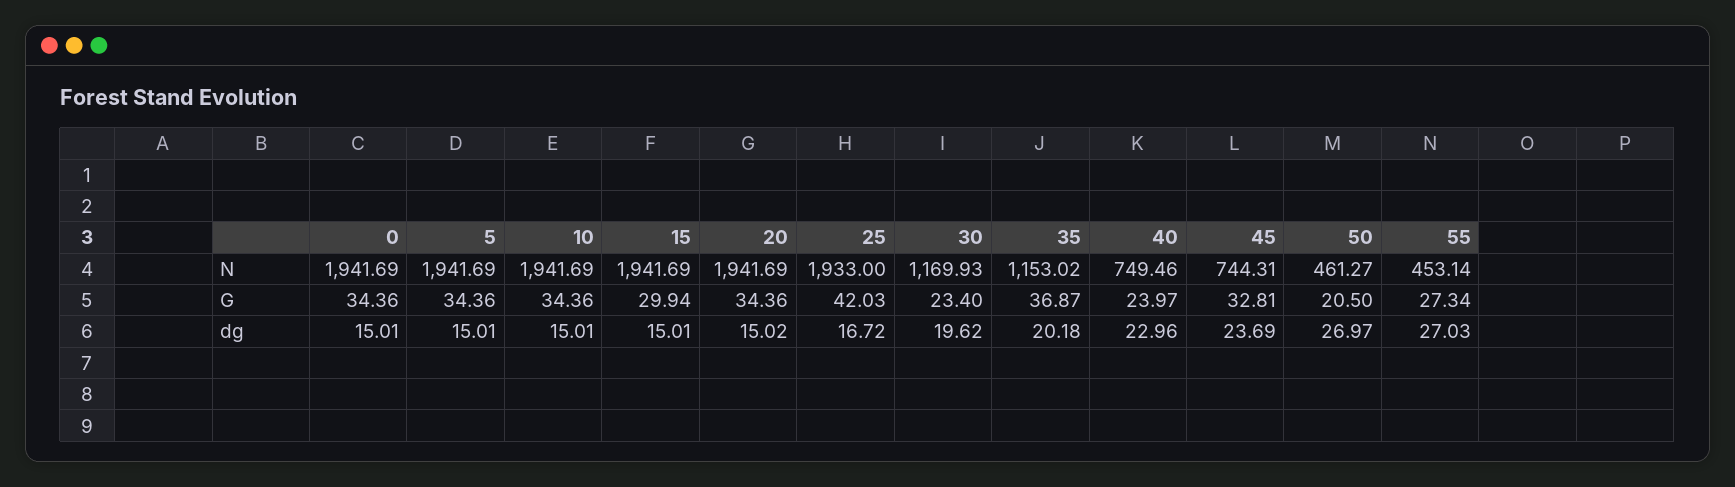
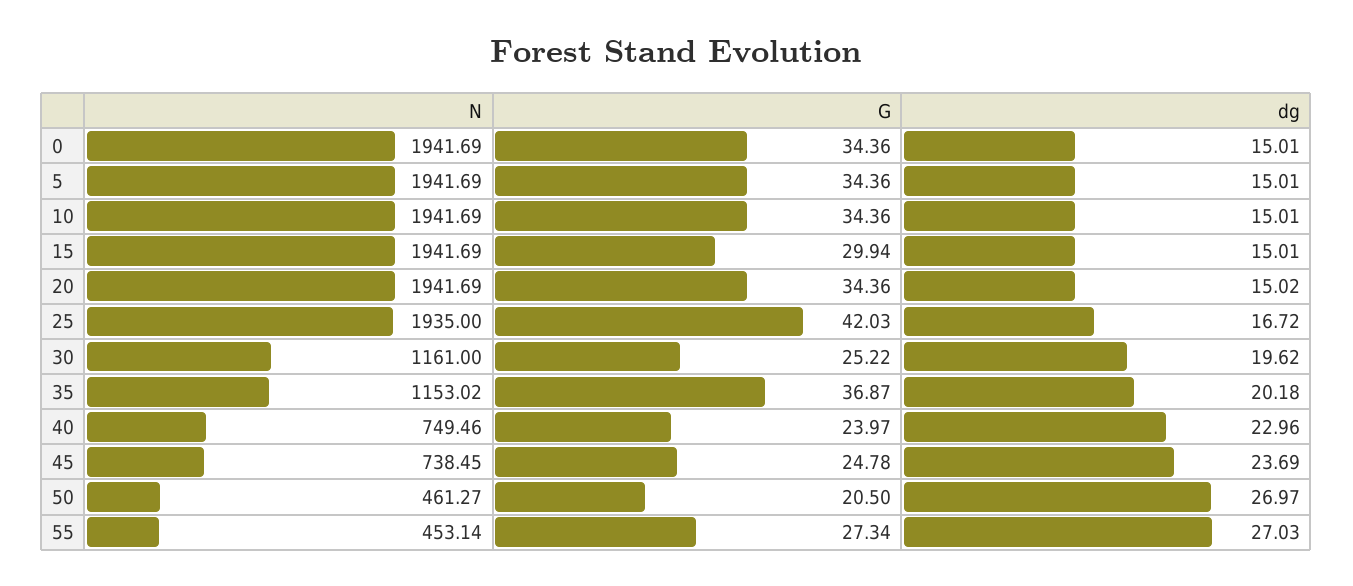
  {
    "0": {
      "N": 1941.69,
      "G": 34.36,
      "dg": 15.01
    },
    "5": {
      "N": 1941.69,
      "G": 34.36,
      "dg": 15.01
    },
    "10": {
      "N": 1941.69,
      "G": 34.36,
      "dg": 15.01
    },
    "15": {
      "N": 1941.69,
      "G": 29.94,
      "dg": 15.01
    },
    "20": {
      "N": 1941.69,
      "G": 34.36,
      "dg": 15.02
    },
    "25": {
-     "N": 1933,
+     "N": 1935,
      "G": 42.03,
      "dg": 16.72
    },
    "30": {
-     "N": 1169.93,
+     "N": 1161,
-     "G": 23.4,
+     "G": 25.22,
      "dg": 19.62
    },
    "35": {
      "N": 1153.02,
      "G": 36.87,
      "dg": 20.18
    },
    "40": {
      "N": 749.46,
      "G": 23.97,
      "dg": 22.96
    },
    "45": {
-     "N": 744.31,
+     "N": 738.45,
-     "G": 32.81,
+     "G": 24.78,
      "dg": 23.69
    },
    "50": {
      "N": 461.27,
      "G": 20.5,
      "dg": 26.97
    },
    "55": {
      "N": 453.14,
      "G": 27.34,
      "dg": 27.03
    }
  }

